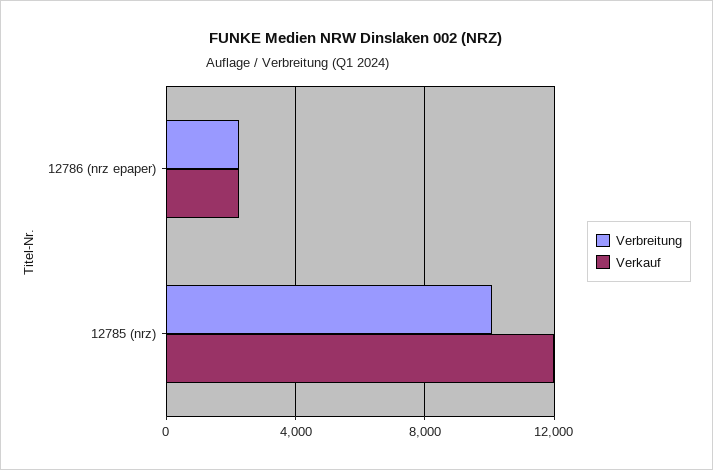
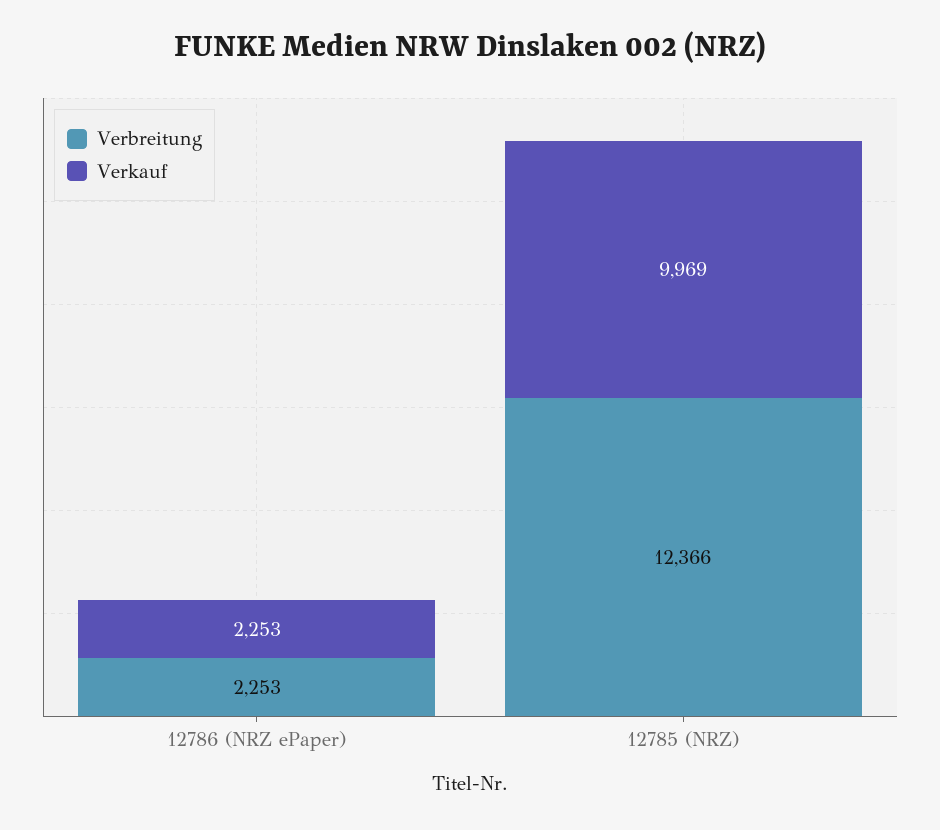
  {
    "Verbreitung": {
      "12786 (nrz epaper)": 2253,
-     "12785 (nrz)": 10000
+     "12785 (nrz)": 12366
    },
    "Verkauf": {
      "12786 (nrz epaper)": 2253,
-     "12785 (nrz)": 12000
+     "12785 (nrz)": 9969
    }
  }

